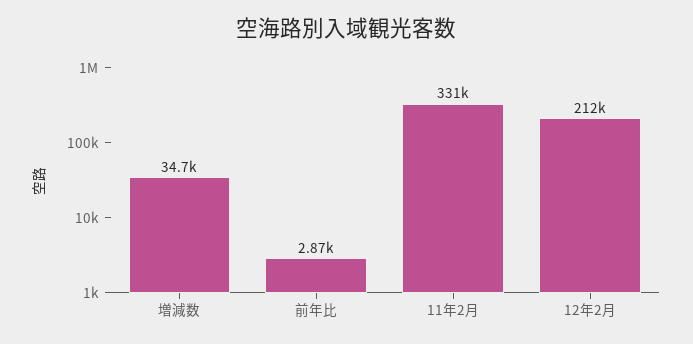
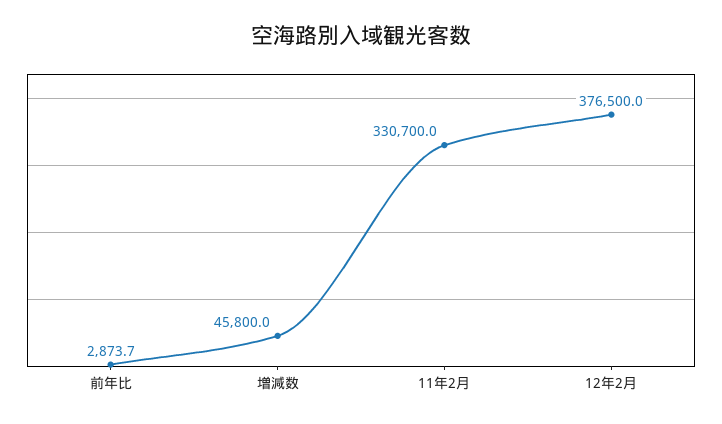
  {
-   "増減数": 34700,
+   "増減数": 45800,
    "前年比": 2873.7,
    "11年2月": 330700,
-   "12年2月": 212000
+   "12年2月": 376500
  }

